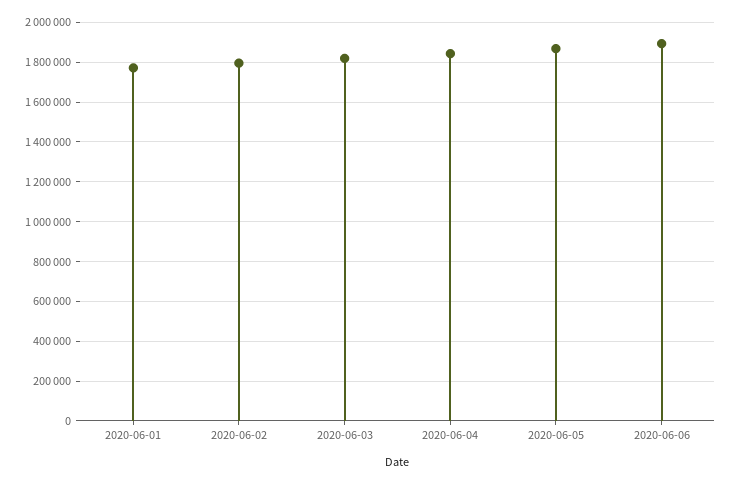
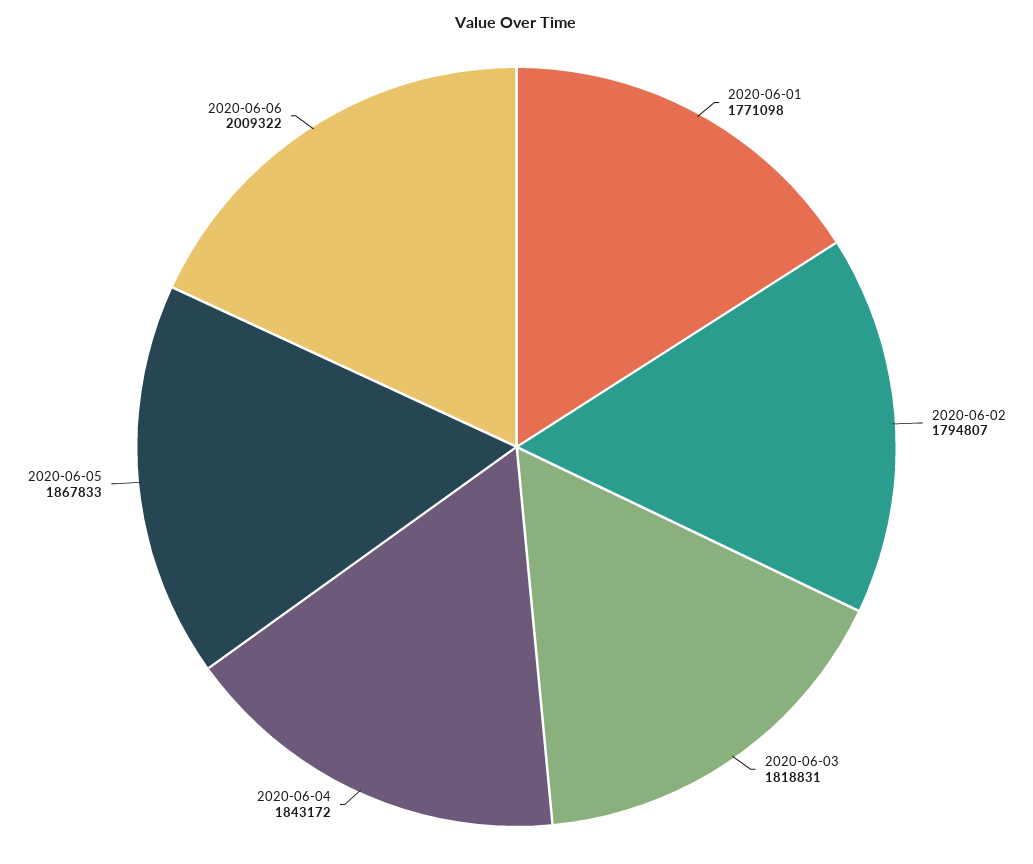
  {
    "2020-06-01": 1771098,
    "2020-06-02": 1794807,
    "2020-06-03": 1818831,
    "2020-06-04": 1843172,
    "2020-06-05": 1867833,
-   "2020-06-06": 1900000
+   "2020-06-06": 2009322
  }

